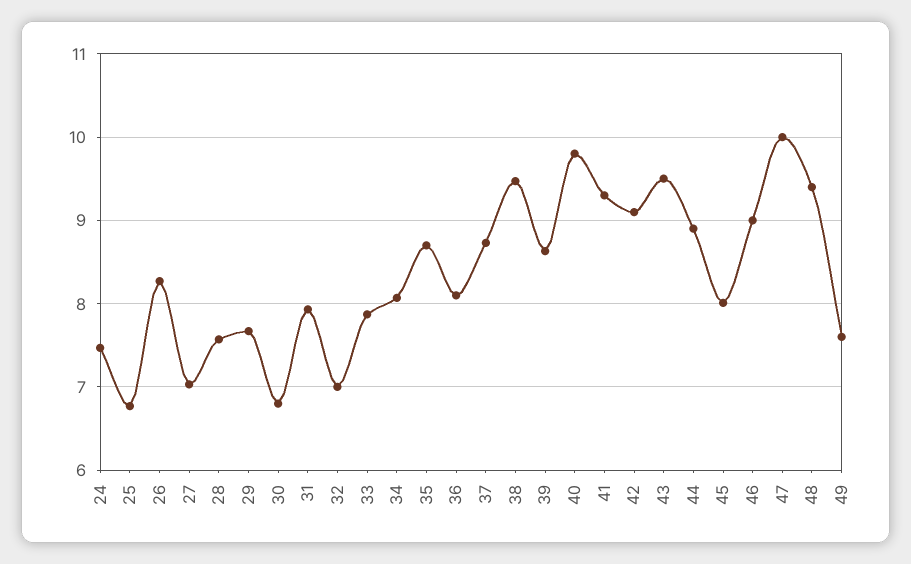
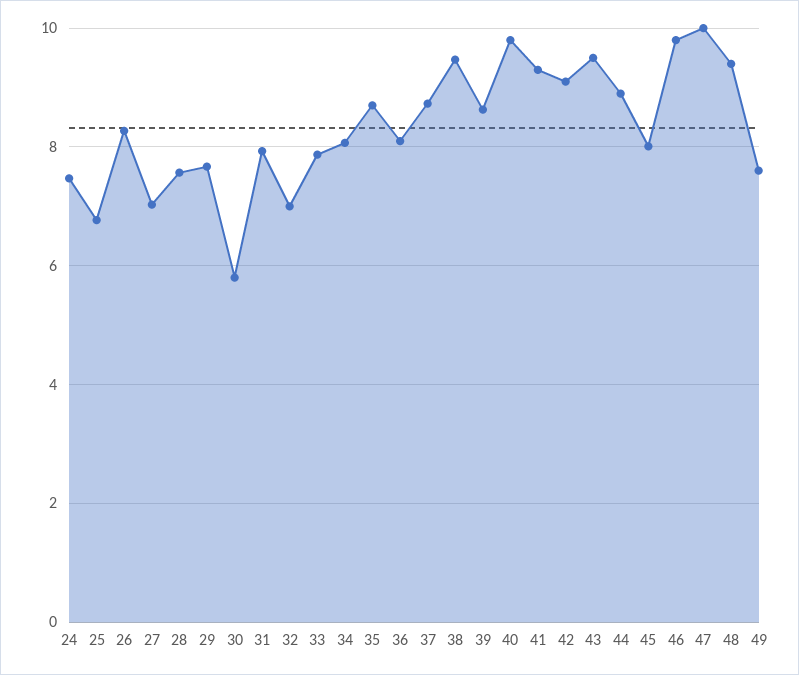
  {
    "24": 7.5,
    "25": 6.8,
    "26": 8.3,
    "27": 7,
    "28": 7.6,
    "29": 7.7,
-   "30": 6.8,
+   "30": 5.8,
    "31": 7.9,
    "32": 7,
    "33": 7.9,
    "34": 8.1,
    "35": 8.7,
    "36": 8.1,
    "37": 8.7,
    "38": 9.5,
    "39": 8.6,
    "40": 9.8,
    "41": 9.3,
    "42": 9.1,
    "43": 9.5,
    "44": 8.9,
    "45": 8,
-   "46": 9,
+   "46": 9.8,
    "47": 10,
    "48": 9.4,
    "49": 7.6
  }

